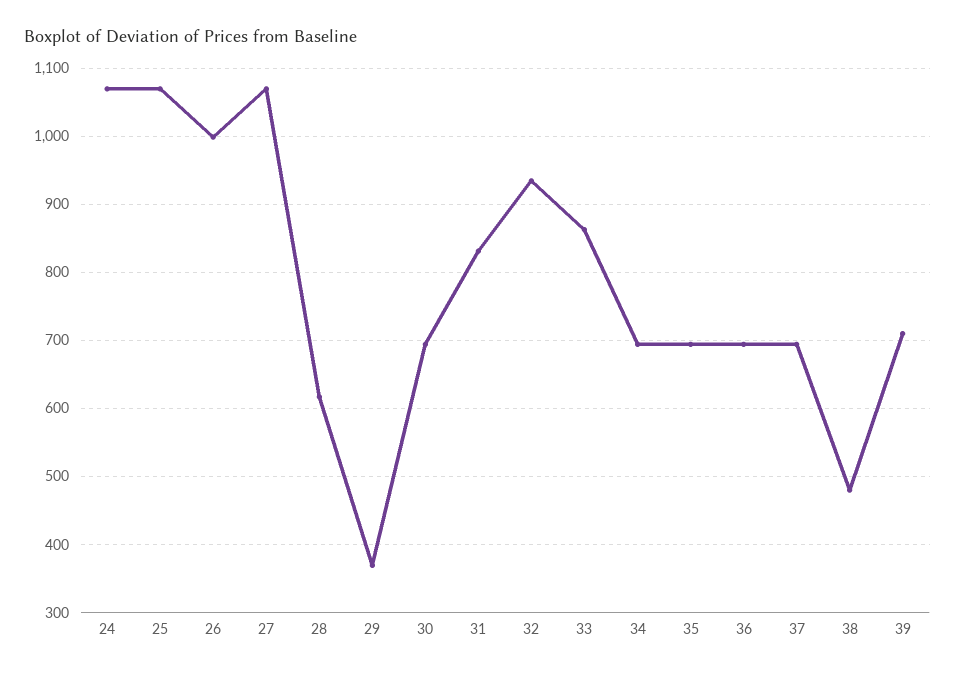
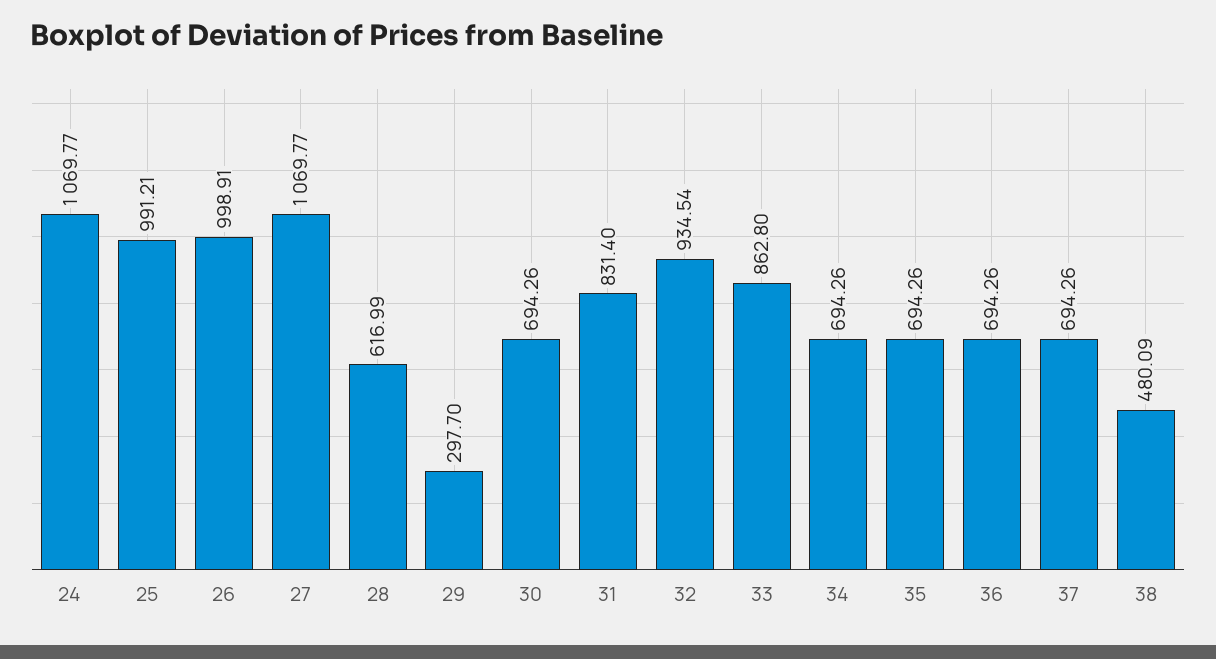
  {
    "24": 1069.77,
-   "25": 1070,
+   "25": 991.21,
    "26": 998.91,
    "27": 1069.77,
    "28": 616.99,
-   "29": 370,
+   "29": 297.7,
    "30": 694.26,
    "31": 831.4,
    "32": 934.54,
    "33": 862.8,
    "34": 694.26,
    "35": 694.26,
    "36": 694.26,
    "37": 694.26,
-   "38": 480.09,
+   "38": 480.09
-   "39": 710
  }

